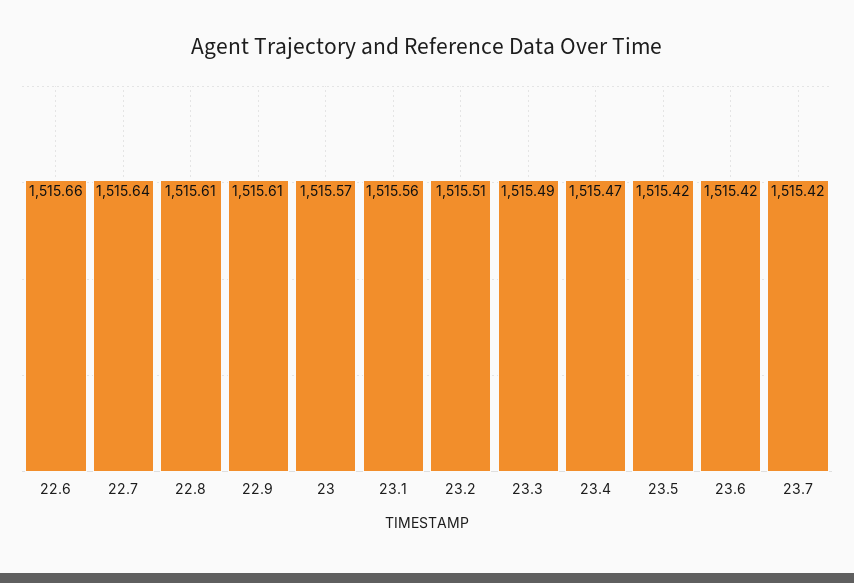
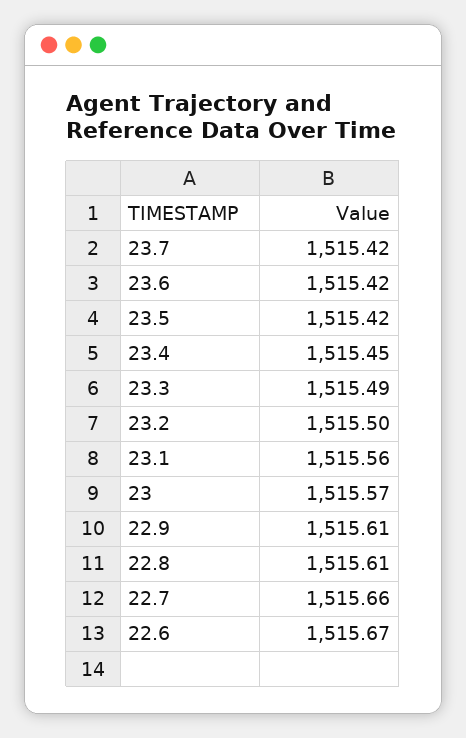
  {
-   "22.6": 1515.66,
+   "22.6": 1515.67,
-   "22.7": 1515.64,
+   "22.7": 1515.66,
    "22.8": 1515.61,
    "22.9": 1515.61,
    "23": 1515.57,
    "23.1": 1515.56,
-   "23.2": 1515.51,
+   "23.2": 1515.5,
    "23.3": 1515.49,
-   "23.4": 1515.47,
+   "23.4": 1515.45,
    "23.5": 1515.42,
    "23.6": 1515.42,
    "23.7": 1515.42
  }

